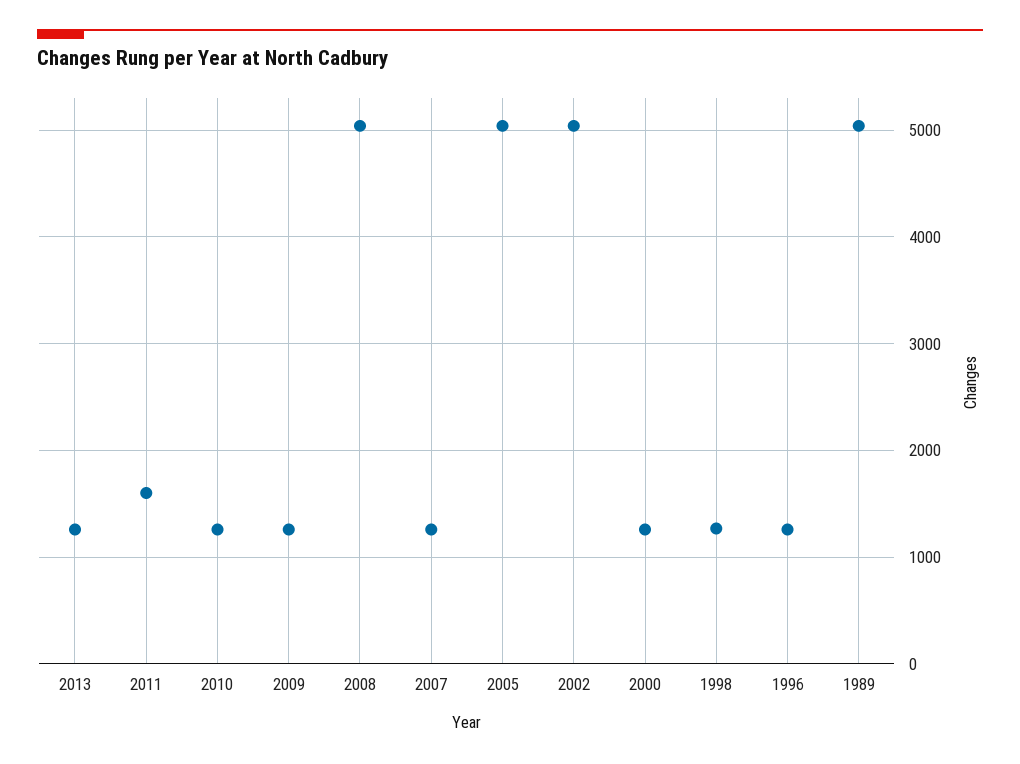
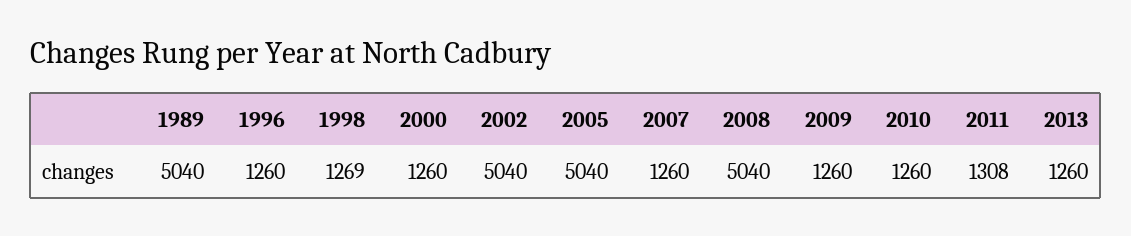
  {
    "2013": 1260,
-   "2011": 1600,
+   "2011": 1308,
    "2010": 1260,
    "2009": 1260,
    "2008": 5040,
    "2007": 1260,
    "2005": 5040,
    "2002": 5040,
    "2000": 1260,
    "1998": 1269,
    "1996": 1260,
    "1989": 5040
  }

